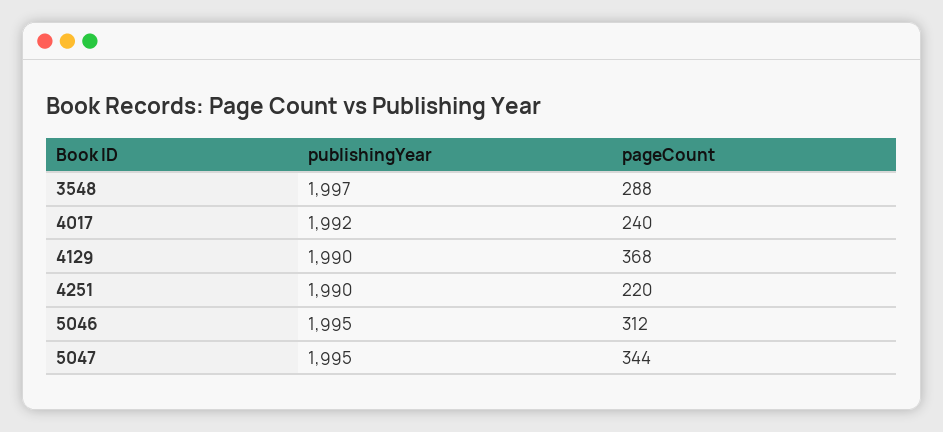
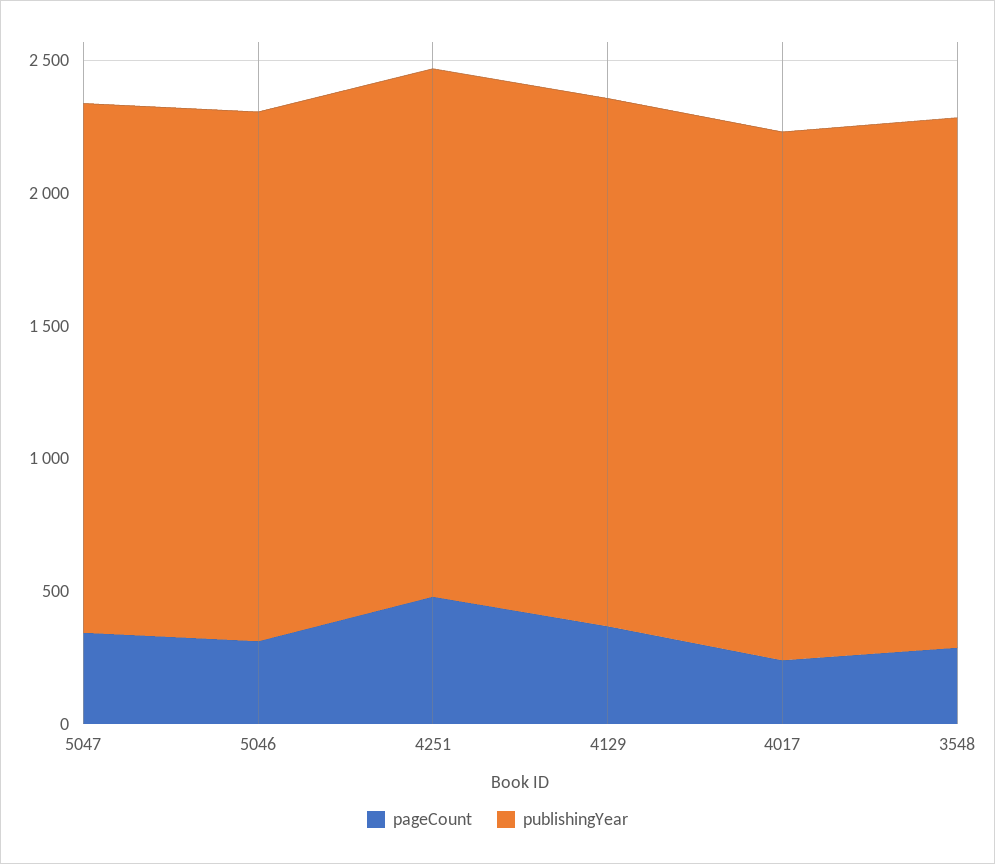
  {
    "publishingYear": {
      "3548": 1997,
      "4017": 1992,
      "4129": 1990,
      "4251": 1990,
      "5046": 1995,
      "5047": 1995
    },
    "pageCount": {
      "3548": 288,
      "4017": 240,
      "4129": 368,
-     "4251": 220,
+     "4251": 500,
      "5046": 312,
      "5047": 344
    }
  }

